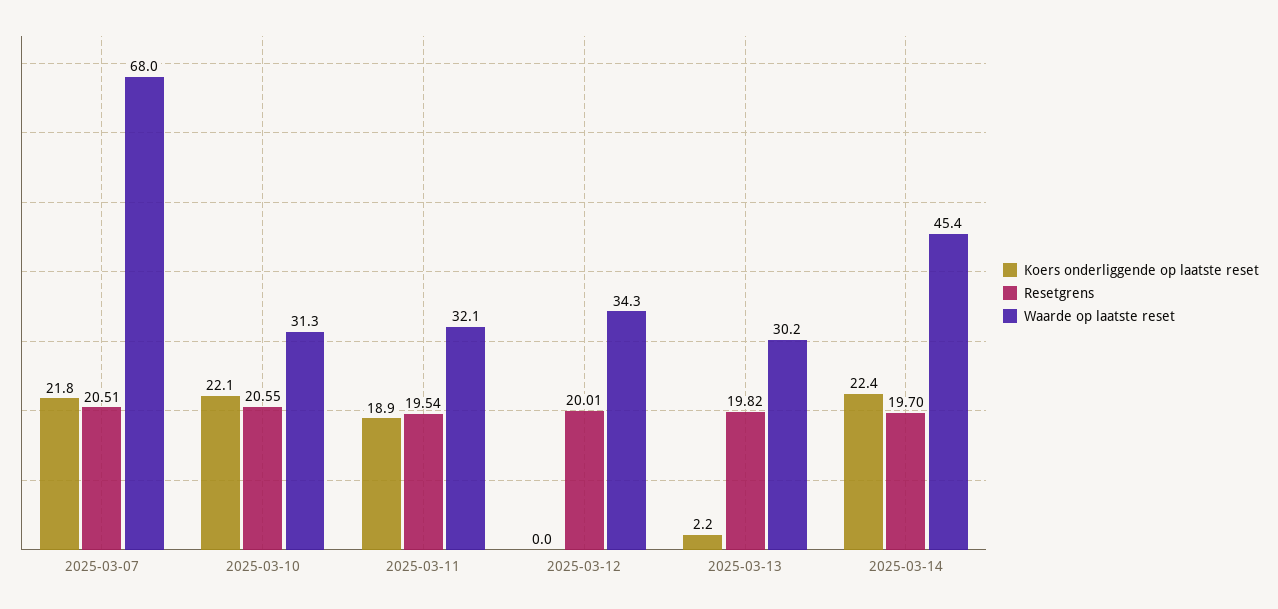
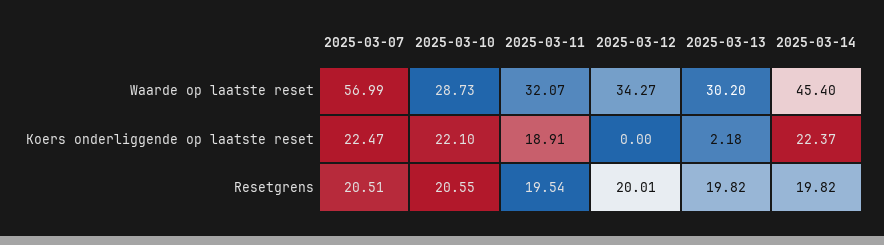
  {
    "Koers onderliggende op laatste reset": {
-     "2025-03-07": 21.8,
+     "2025-03-07": 22.47,
      "2025-03-10": 22.1,
      "2025-03-11": 18.91,
      "2025-03-12": 0,
      "2025-03-13": 2.18,
      "2025-03-14": 22.37
    },
    "Resetgrens": {
      "2025-03-07": 20.51,
      "2025-03-10": 20.55,
      "2025-03-11": 19.54,
      "2025-03-12": 20.01,
      "2025-03-13": 19.82,
-     "2025-03-14": 19.7
+     "2025-03-14": 19.82
    },
    "Waarde op laatste reset": {
-     "2025-03-07": 68,
+     "2025-03-07": 56.99,
-     "2025-03-10": 31.3,
+     "2025-03-10": 28.73,
      "2025-03-11": 32.07,
      "2025-03-12": 34.27,
      "2025-03-13": 30.2,
      "2025-03-14": 45.4
    }
  }

